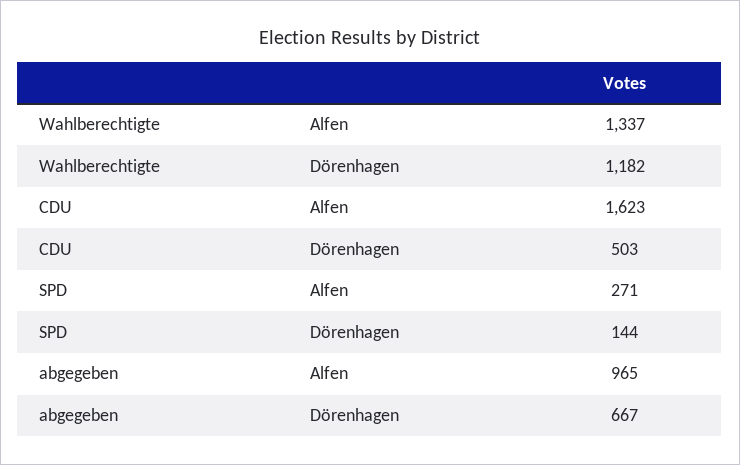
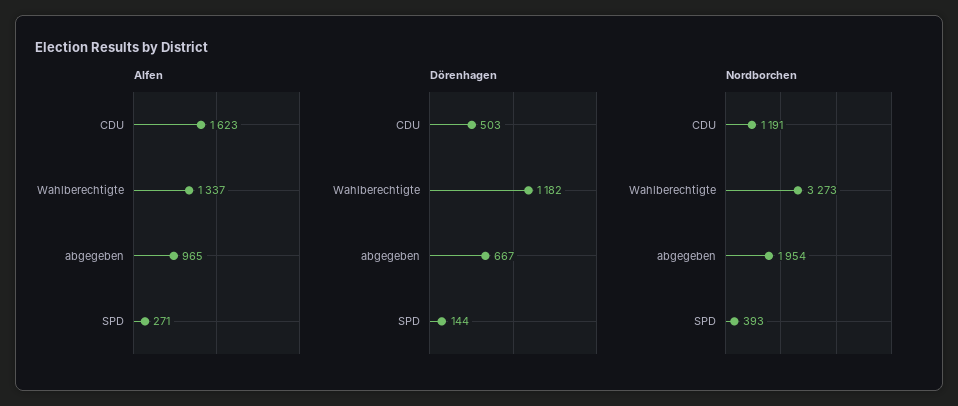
  {
    "Alfen": {
      "Wahlberechtigte": 1337,
      "CDU": 1623,
      "SPD": 271,
      "abgegeben": 965
    },
    "Dörenhagen": {
      "Wahlberechtigte": 1182,
      "CDU": 503,
      "SPD": 144,
      "abgegeben": 667
-   }
+   },
+   "Nordborchen": {
+     "CDU": 1191,
+     "Wahlberechtigte": 3273,
+     "abgegeben": 1954,
+     "SPD": 393
+   }
  }

